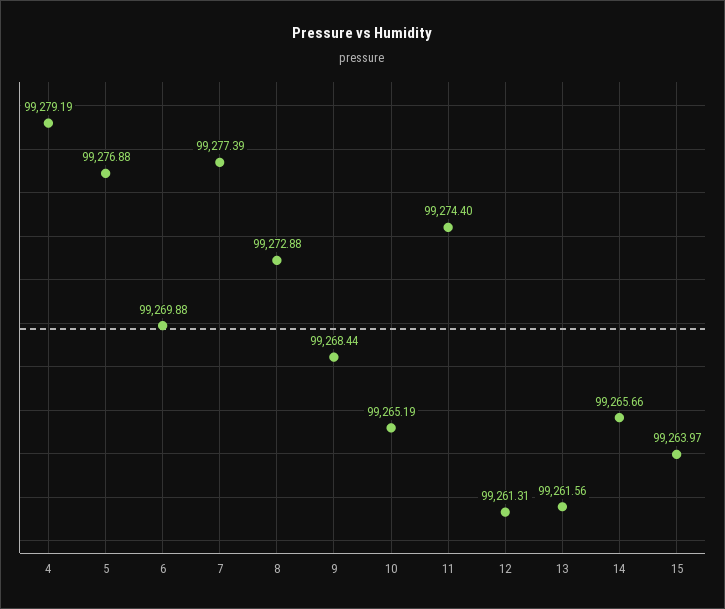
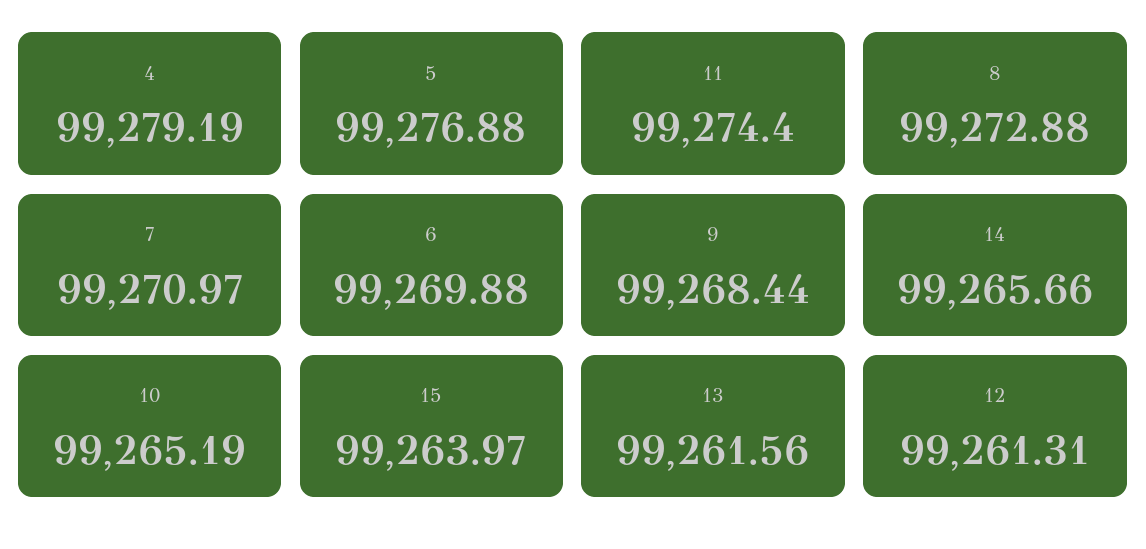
  {
    "4": 99279.19,
    "5": 99276.88,
    "6": 99269.88,
-   "7": 99277.39,
+   "7": 99270.97,
    "8": 99272.88,
    "9": 99268.44,
    "10": 99265.19,
    "11": 99274.4,
    "12": 99261.31,
    "13": 99261.56,
    "14": 99265.66,
    "15": 99263.97
  }

